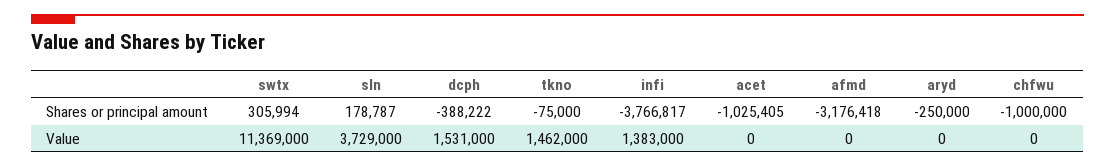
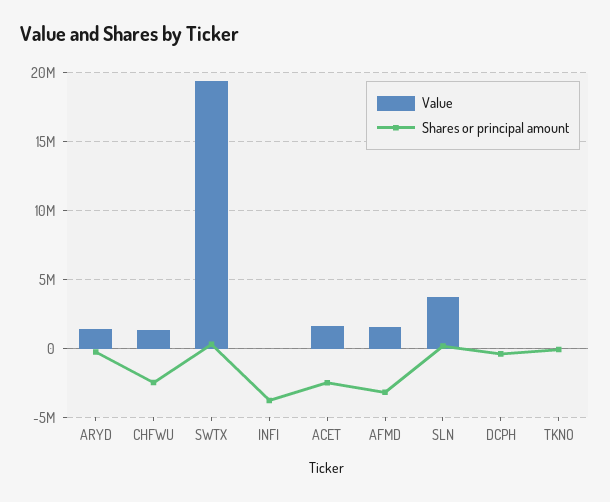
  {
    "Shares or principal amount": {
      "swtx": 305994,
      "sln": 178787,
      "dcph": -388222,
      "tkno": -75000,
      "infi": -3766817,
-     "acet": -1025405,
+     "acet": -2500000,
      "afmd": -3176418,
      "aryd": -250000,
-     "chfwu": -1000000
+     "chfwu": -2500000
    },
    "Value": {
-     "swtx": 11369000,
+     "swtx": 19500000,
      "sln": 3729000,
-     "dcph": 1531000,
+     "dcph": 0,
-     "tkno": 1462000,
+     "tkno": 0,
-     "infi": 1383000,
+     "infi": 0,
-     "acet": 0,
+     "acet": 1500000,
-     "afmd": 0,
+     "afmd": 1500000,
-     "aryd": 0,
+     "aryd": 1500000,
-     "chfwu": 0
+     "chfwu": 1500000
    }
  }

